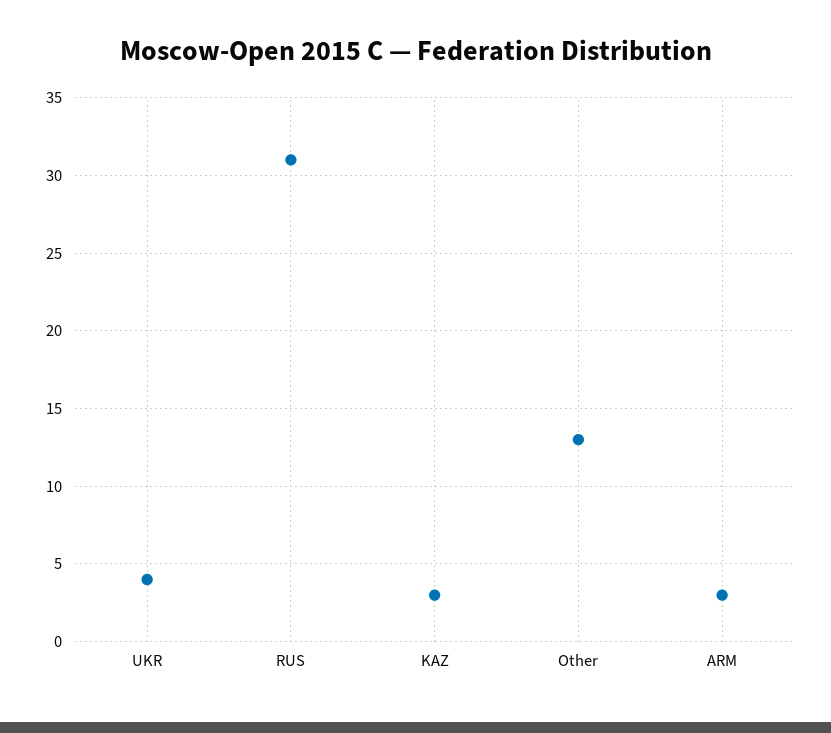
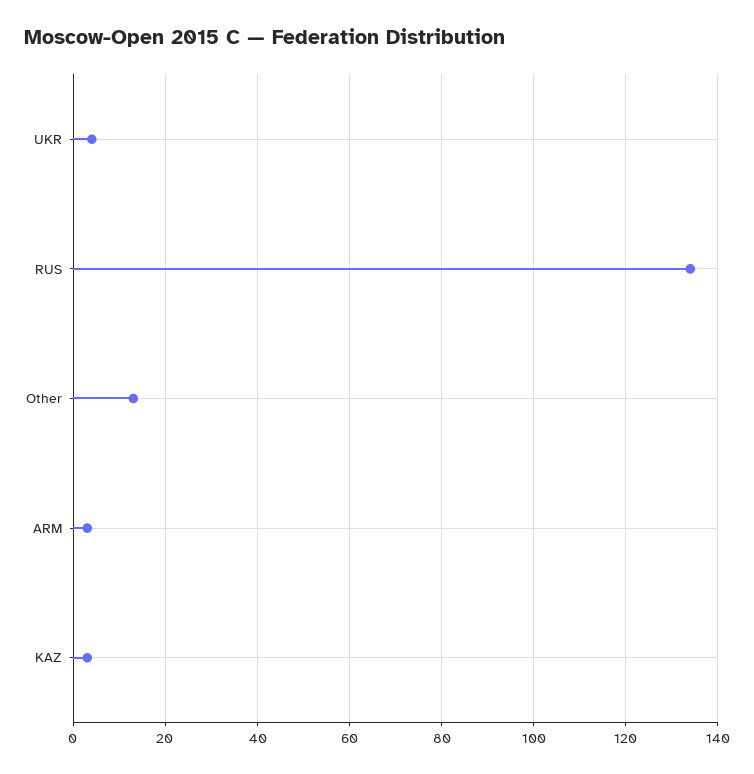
  {
    "UKR": 4,
-   "RUS": 31,
+   "RUS": 135,
    "KAZ": 3,
    "Other": 13,
    "ARM": 3
  }

